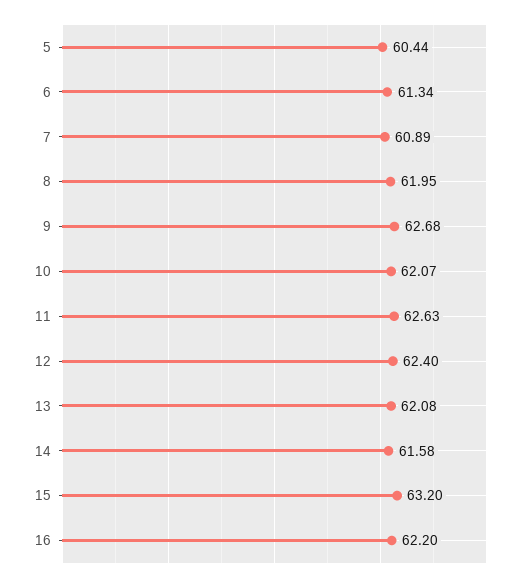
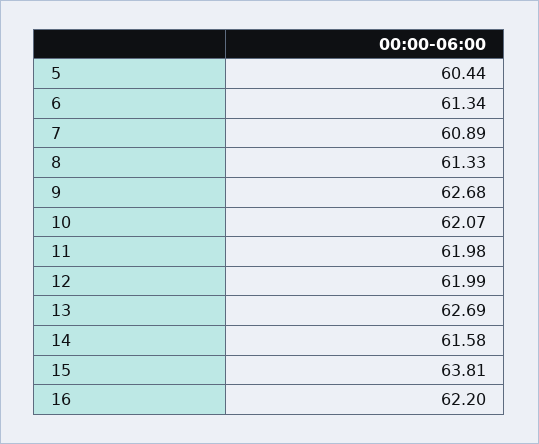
  {
    "5": 60.44,
    "6": 61.34,
    "7": 60.89,
-   "8": 61.95,
+   "8": 61.33,
    "9": 62.68,
    "10": 62.07,
-   "11": 62.63,
+   "11": 61.98,
-   "12": 62.4,
+   "12": 61.99,
-   "13": 62.08,
+   "13": 62.69,
    "14": 61.58,
-   "15": 63.2,
+   "15": 63.81,
    "16": 62.2
  }

